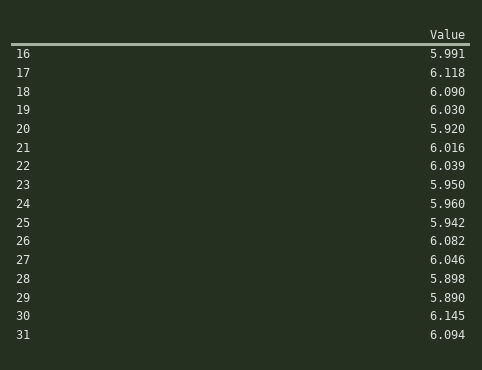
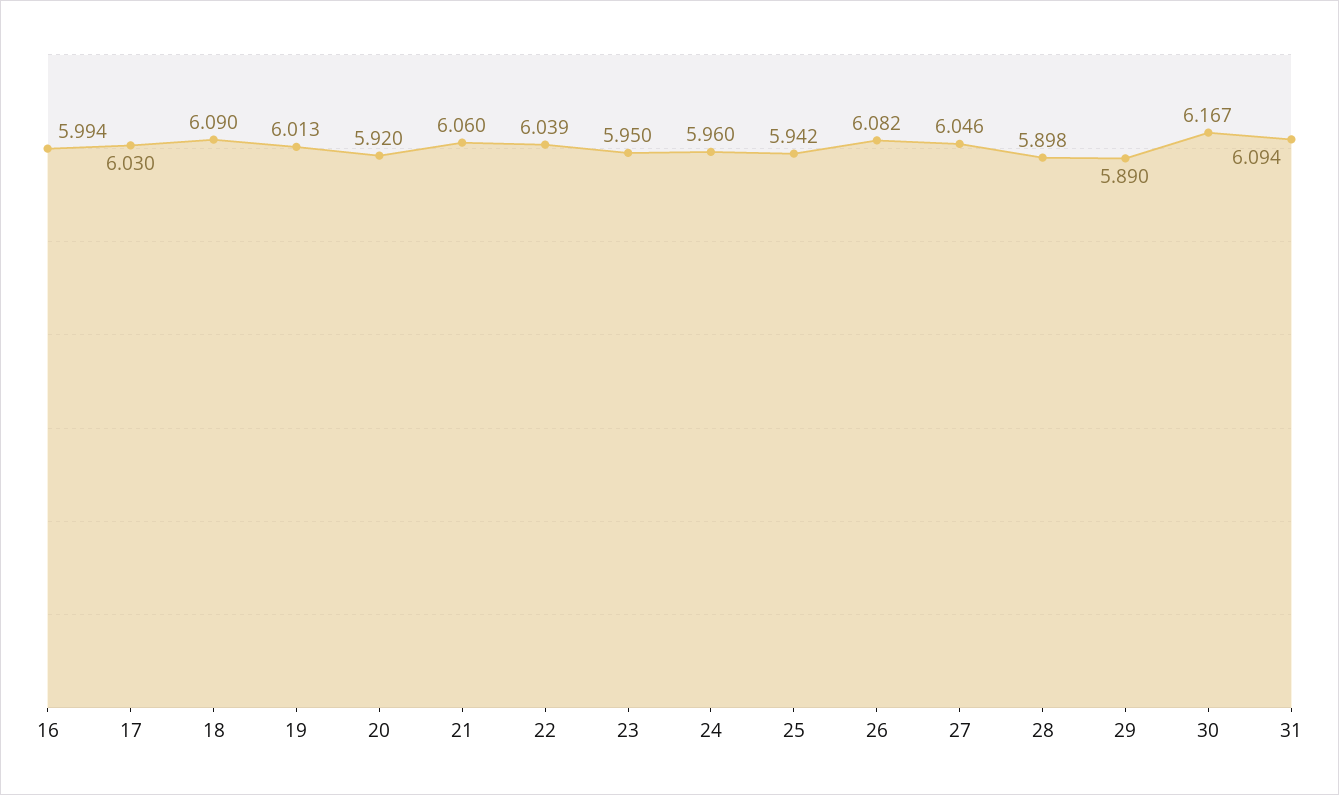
  {
-   "16": 5.991,
+   "16": 5.994,
-   "17": 6.118,
+   "17": 6.03,
    "18": 6.09,
-   "19": 6.03,
+   "19": 6.013,
    "20": 5.92,
-   "21": 6.016,
+   "21": 6.06,
    "22": 6.039,
    "23": 5.95,
    "24": 5.96,
    "25": 5.942,
    "26": 6.082,
    "27": 6.046,
    "28": 5.898,
    "29": 5.89,
-   "30": 6.145,
+   "30": 6.167,
    "31": 6.094
  }

